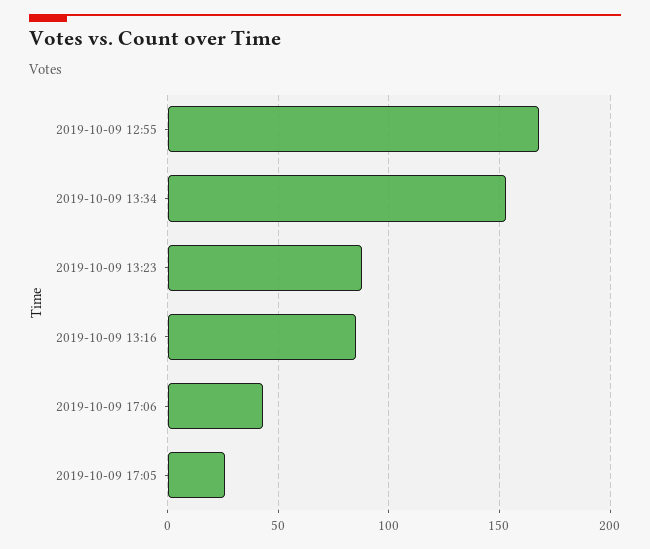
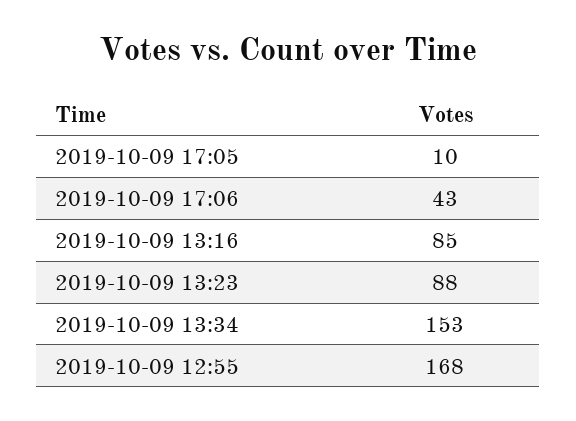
  {
    "2019-10-09 12:55": 168,
    "2019-10-09 13:34": 153,
    "2019-10-09 13:23": 88,
    "2019-10-09 13:16": 85,
    "2019-10-09 17:06": 43,
-   "2019-10-09 17:05": 25
+   "2019-10-09 17:05": 10
  }

